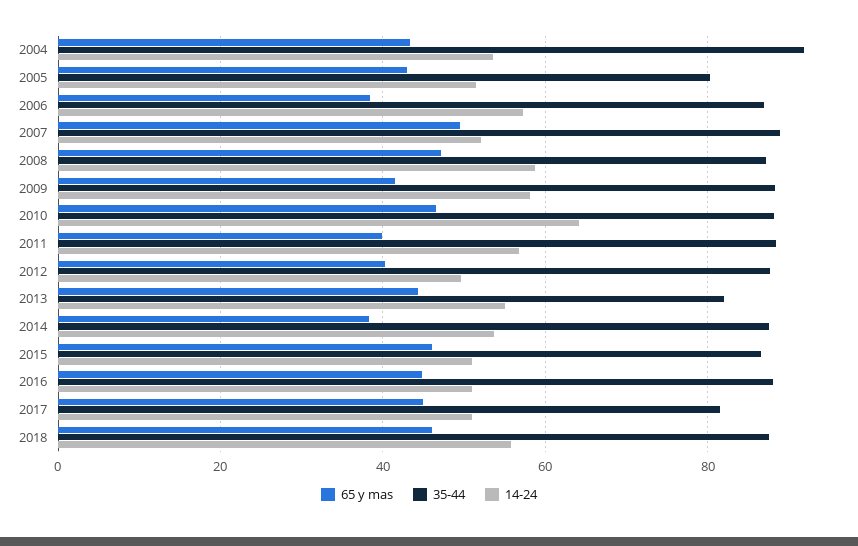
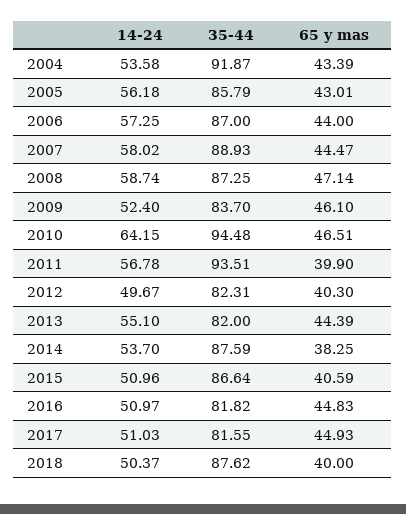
  {
    "65 y mas": {
      "2004": 43.39,
      "2005": 43.01,
-     "2006": 38,
+     "2006": 44,
-     "2007": 50,
+     "2007": 44.47,
      "2008": 47.14,
-     "2009": 42,
+     "2009": 46.1,
      "2010": 46.51,
      "2011": 39.9,
      "2012": 40.3,
      "2013": 44.39,
      "2014": 38.25,
-     "2015": 46,
+     "2015": 40.59,
      "2016": 44.83,
      "2017": 44.93,
-     "2018": 46
+     "2018": 40
    },
    "35-44": {
      "2004": 91.87,
-     "2005": 80,
+     "2005": 85.79,
      "2006": 87,
      "2007": 88.93,
      "2008": 87.25,
-     "2009": 88,
+     "2009": 83.7,
-     "2010": 88,
+     "2010": 94.48,
-     "2011": 88,
+     "2011": 93.51,
-     "2012": 88,
+     "2012": 82.31,
      "2013": 82,
      "2014": 87.59,
      "2015": 86.64,
-     "2016": 88,
+     "2016": 81.82,
      "2017": 81.55,
      "2018": 87.62
    },
    "14-24": {
      "2004": 53.58,
-     "2005": 52,
+     "2005": 56.18,
      "2006": 57.25,
-     "2007": 52,
+     "2007": 58.02,
      "2008": 58.74,
-     "2009": 58,
+     "2009": 52.4,
      "2010": 64.15,
      "2011": 56.78,
      "2012": 49.67,
      "2013": 55.1,
      "2014": 53.7,
      "2015": 50.96,
      "2016": 50.97,
      "2017": 51.03,
-     "2018": 56
+     "2018": 50.37
    }
  }

